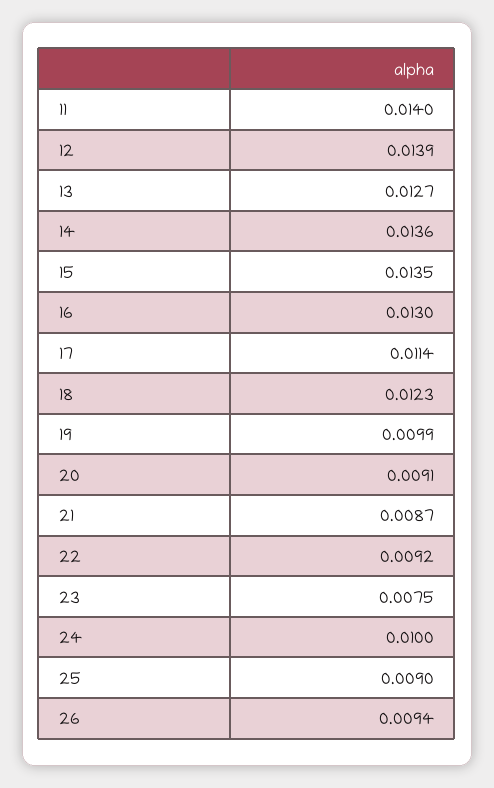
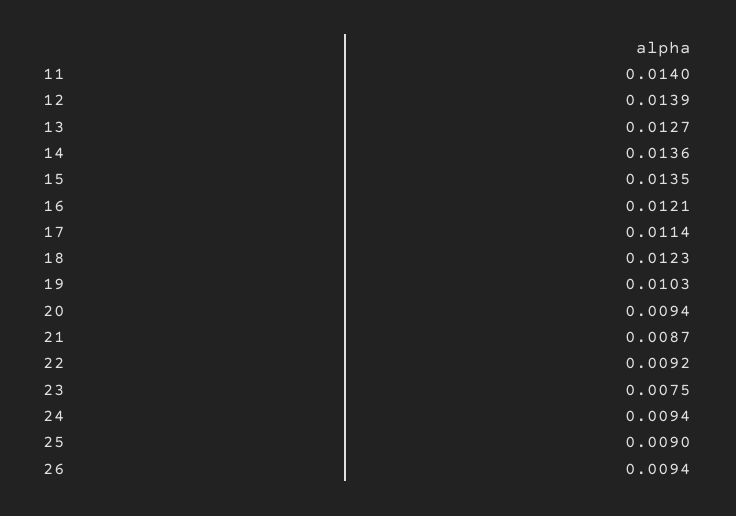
  {
    "11": 0.014,
    "12": 0.0139,
    "13": 0.0127,
    "14": 0.0136,
    "15": 0.0135,
-   "16": 0.013,
+   "16": 0.0121,
    "17": 0.0114,
    "18": 0.0123,
-   "19": 0.0099,
+   "19": 0.0103,
-   "20": 0.0091,
+   "20": 0.0094,
    "21": 0.0087,
    "22": 0.0092,
    "23": 0.0075,
-   "24": 0.01,
+   "24": 0.0094,
    "25": 0.009,
    "26": 0.0094
  }

